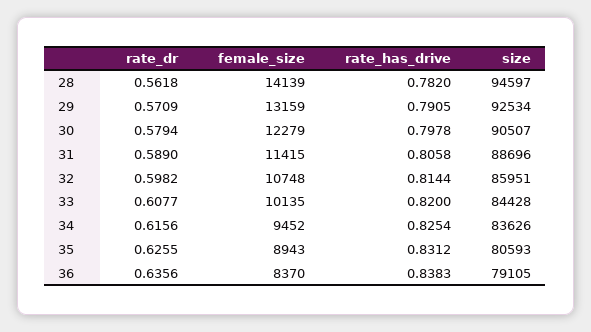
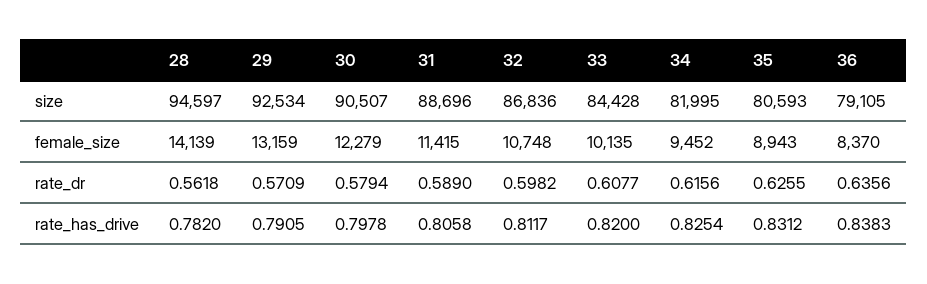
  {
    "rate_dr": {
      "28": 0.5618,
      "29": 0.5709,
      "30": 0.5794,
      "31": 0.589,
      "32": 0.5982,
      "33": 0.6077,
      "34": 0.6156,
      "35": 0.6255,
      "36": 0.6356
    },
    "female_size": {
      "28": 14139,
      "29": 13159,
      "30": 12279,
      "31": 11415,
      "32": 10748,
      "33": 10135,
      "34": 9452,
      "35": 8943,
      "36": 8370
    },
    "rate_has_drive": {
      "28": 0.782,
      "29": 0.7905,
      "30": 0.7978,
      "31": 0.8058,
-     "32": 0.8144,
+     "32": 0.8117,
      "33": 0.82,
      "34": 0.8254,
      "35": 0.8312,
      "36": 0.8383
    },
    "size": {
      "28": 94597,
      "29": 92534,
      "30": 90507,
      "31": 88696,
-     "32": 85951,
+     "32": 86836,
      "33": 84428,
-     "34": 83626,
+     "34": 81995,
      "35": 80593,
      "36": 79105
    }
  }

